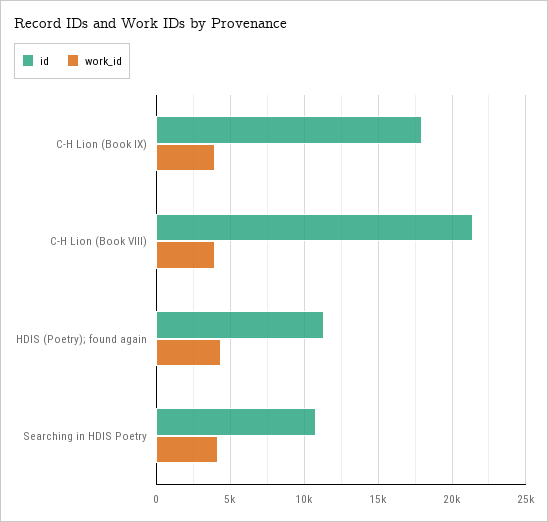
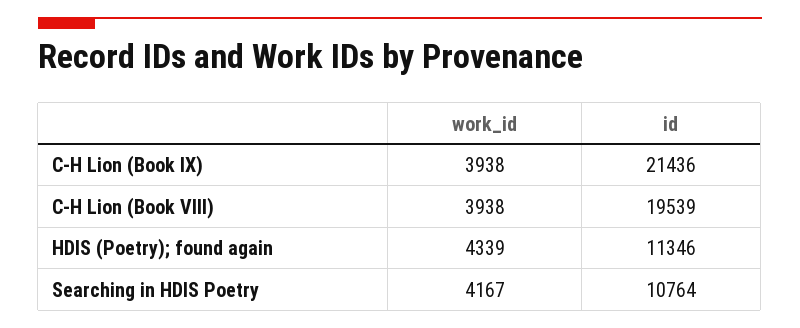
  {
    "id": {
-     "C-H Lion (Book IX)": 18000,
+     "C-H Lion (Book IX)": 21436,
-     "C-H Lion (Book VIII)": 21500,
+     "C-H Lion (Book VIII)": 19539,
      "HDIS (Poetry); found again": 11346,
      "Searching in HDIS Poetry": 10764
    },
    "work_id": {
      "C-H Lion (Book IX)": 3938,
      "C-H Lion (Book VIII)": 3938,
      "HDIS (Poetry); found again": 4339,
      "Searching in HDIS Poetry": 4167
    }
  }

